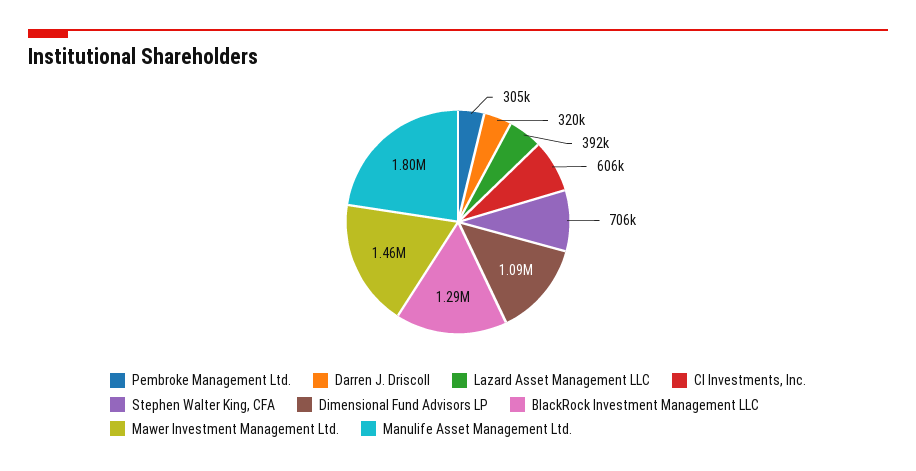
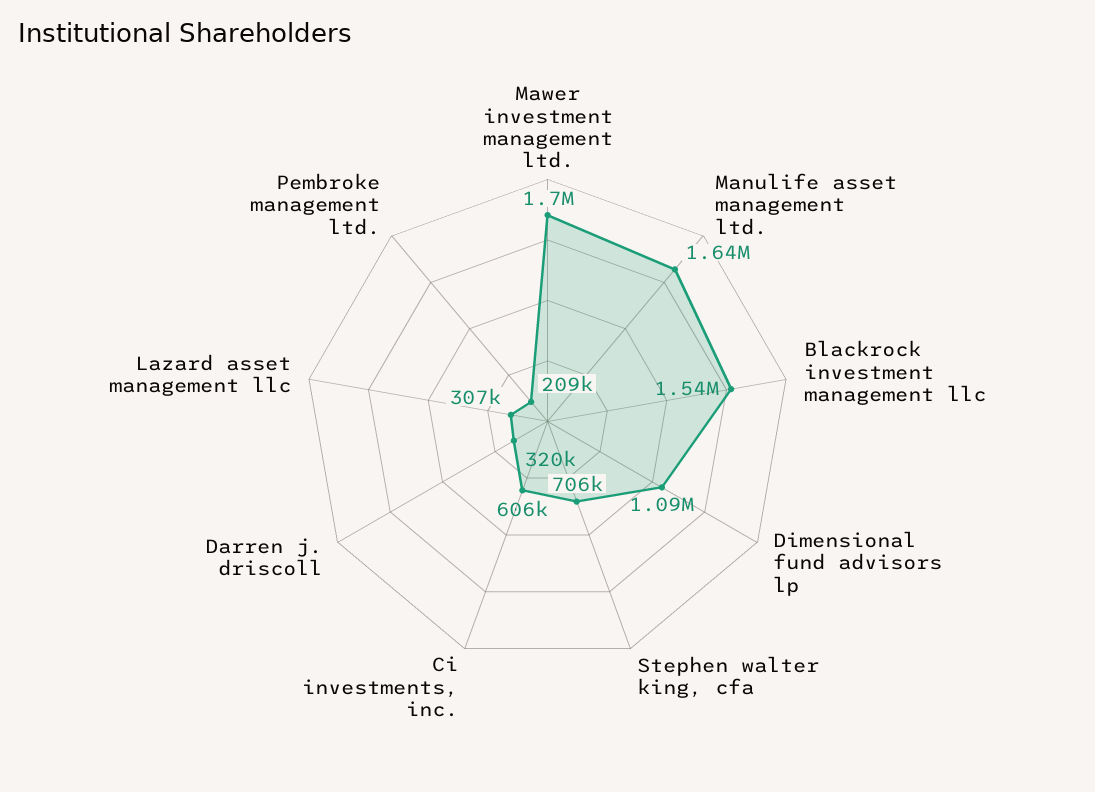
  {
-   "Pembroke Management Ltd.": 305000,
+   "Pembroke Management Ltd.": 209000,
    "Darren J. Driscoll": 320000,
-   "Lazard Asset Management LLC": 392000,
+   "Lazard Asset Management LLC": 307000,
    "CI Investments, Inc.": 606000,
    "Stephen Walter King, CFA": 706000,
    "Dimensional Fund Advisors LP": 1090000,
-   "BlackRock Investment Management LLC": 1290000,
+   "BlackRock Investment Management LLC": 1540000,
-   "Mawer Investment Management Ltd.": 1460000,
+   "Mawer Investment Management Ltd.": 1700000,
-   "Manulife Asset Management Ltd.": 1800000
+   "Manulife Asset Management Ltd.": 1640000
  }

